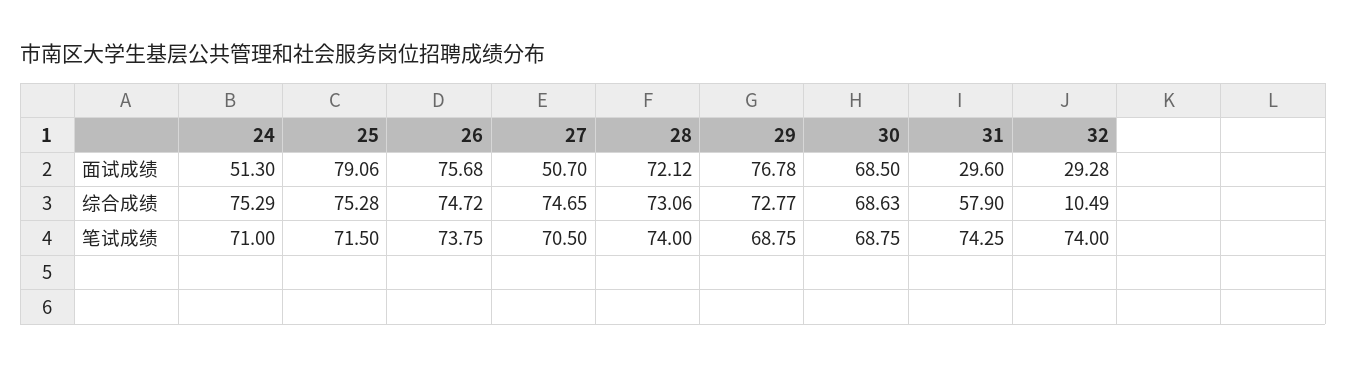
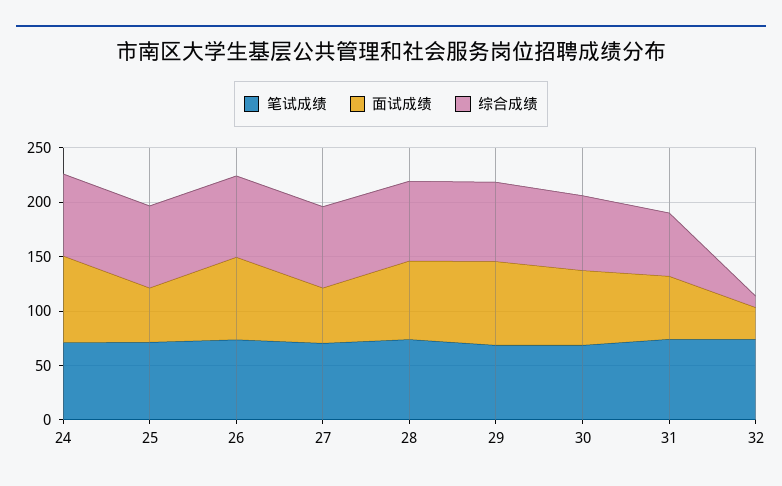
  {
    "面试成绩": {
-     "24": 51.3,
+     "24": 80,
-     "25": 79.06,
+     "25": 50,
      "26": 75.68,
      "27": 50.7,
      "28": 72.12,
      "29": 76.78,
      "30": 68.5,
-     "31": 29.6,
+     "31": 60,
      "32": 29.28
    },
    "综合成绩": {
      "24": 75.29,
      "25": 75.28,
      "26": 74.72,
      "27": 74.65,
      "28": 73.06,
      "29": 72.77,
      "30": 68.63,
      "31": 57.9,
      "32": 10.49
    },
    "笔试成绩": {
      "24": 71,
      "25": 71.5,
      "26": 73.75,
      "27": 70.5,
      "28": 74,
      "29": 68.75,
      "30": 68.75,
      "31": 74.25,
      "32": 74
    }
  }

